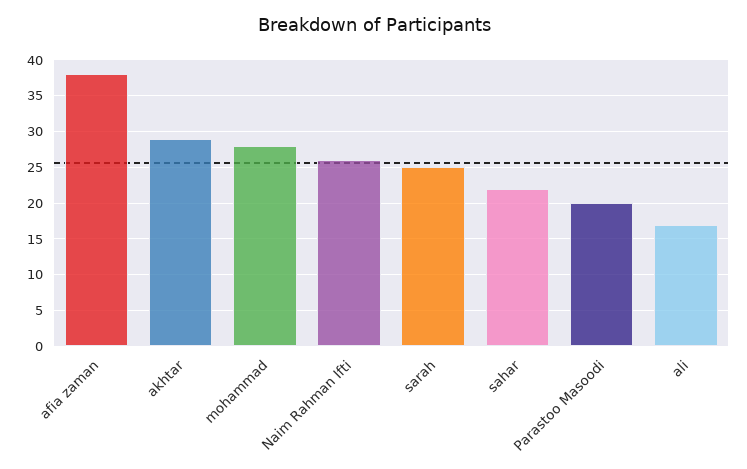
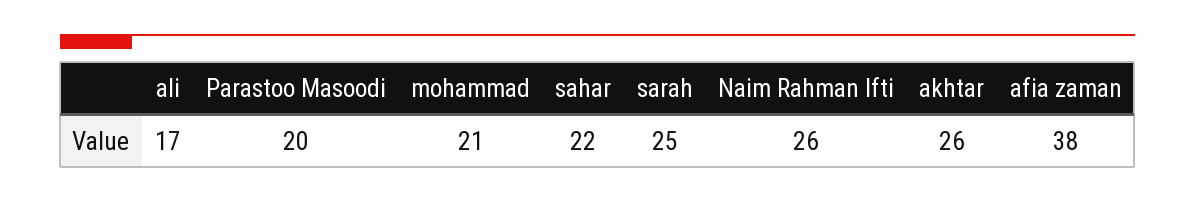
  {
    "afia zaman": 38,
-   "akhtar": 29,
+   "akhtar": 26,
-   "mohammad": 28,
+   "mohammad": 21,
    "Naim Rahman Ifti": 26,
    "sarah": 25,
    "sahar": 22,
    "Parastoo Masoodi": 20,
    "ali": 17
  }

